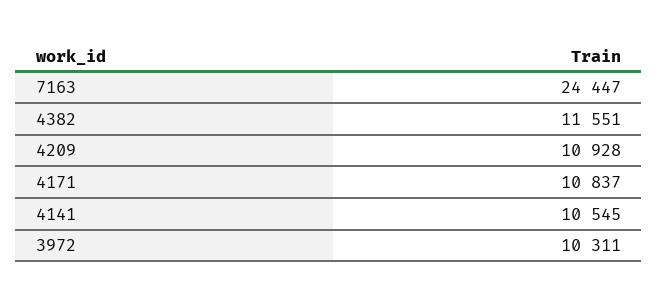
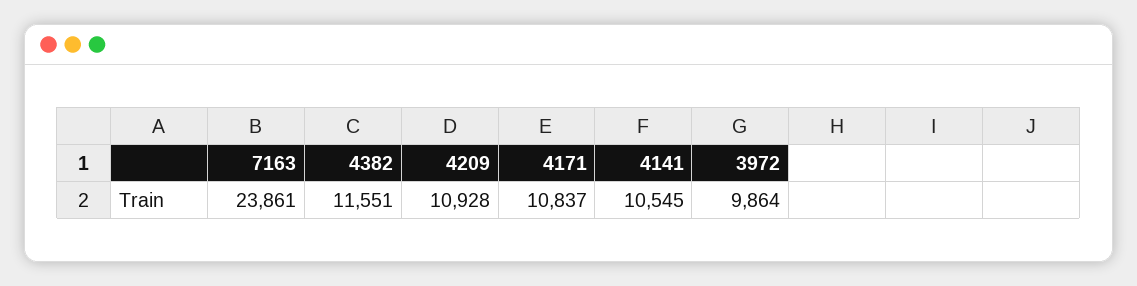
  {
-   "7163": 24447,
+   "7163": 23861,
    "4382": 11551,
    "4209": 10928,
    "4171": 10837,
    "4141": 10545,
-   "3972": 10311
+   "3972": 9864
  }

